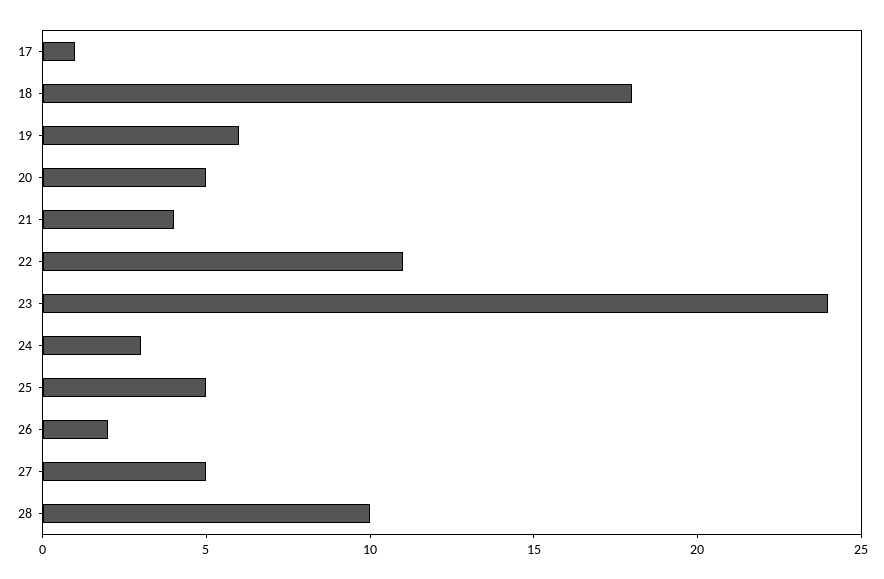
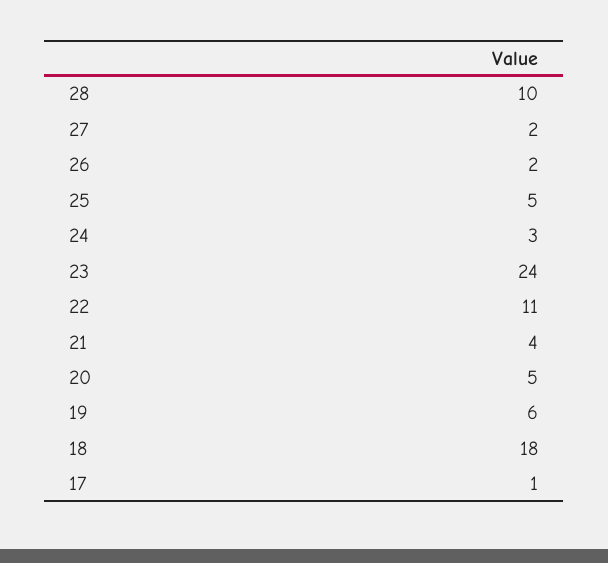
  {
    "17": 1,
    "18": 18,
    "19": 6,
    "20": 5,
    "21": 4,
    "22": 11,
    "23": 24,
    "24": 3,
    "25": 5,
    "26": 2,
-   "27": 5,
+   "27": 2,
    "28": 10
  }

